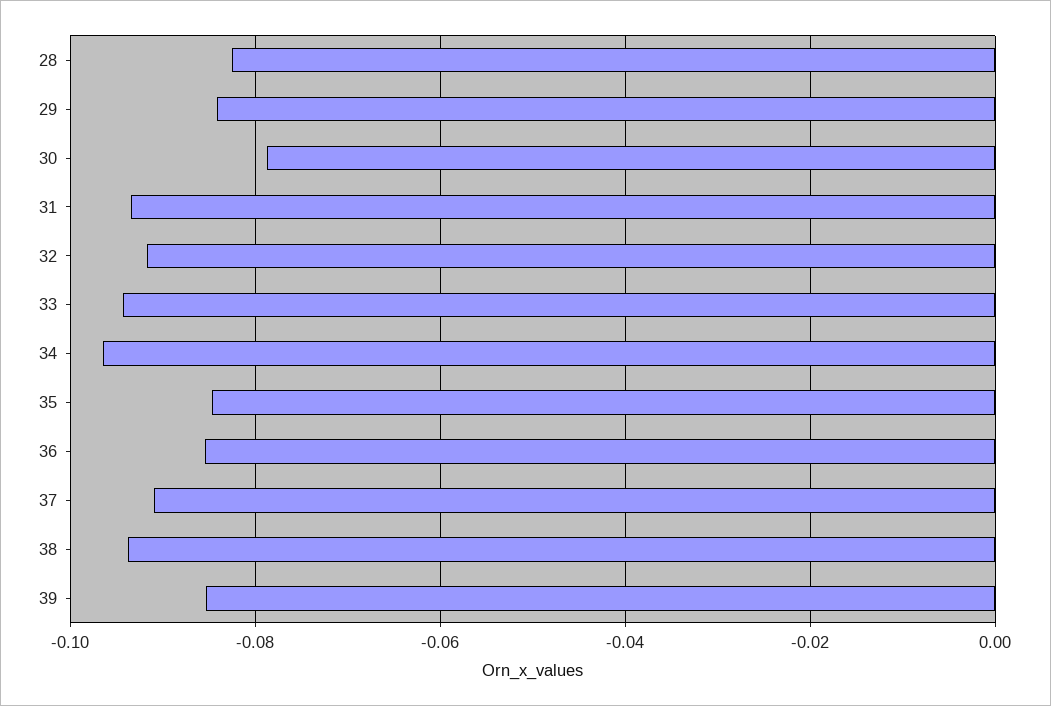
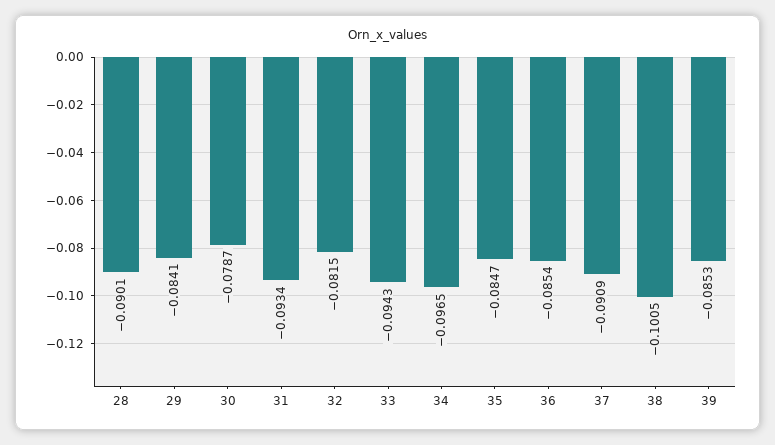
  {
-   "28": -0.082,
+   "28": -0.0901,
    "29": -0.0841,
    "30": -0.0787,
    "31": -0.0934,
-   "32": -0.092,
+   "32": -0.0815,
    "33": -0.0943,
    "34": -0.0965,
    "35": -0.0847,
    "36": -0.0854,
    "37": -0.0909,
-   "38": -0.094,
+   "38": -0.1005,
    "39": -0.0853
  }

